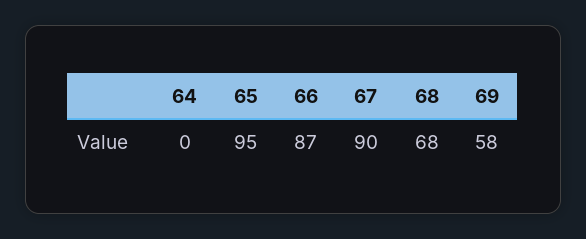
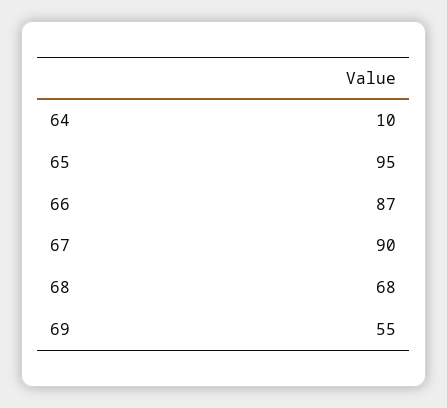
  {
-   "64": 0,
+   "64": 10,
    "65": 95,
    "66": 87,
    "67": 90,
    "68": 68,
-   "69": 58
+   "69": 55
  }

